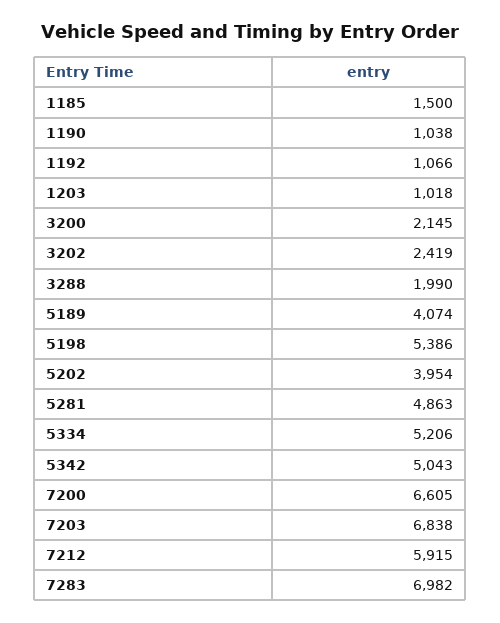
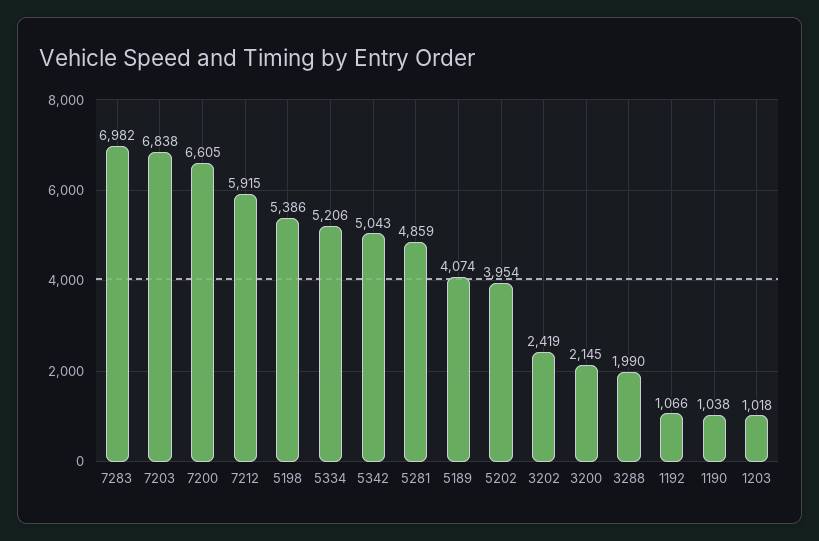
  {
-   "1185": 1500,
    "1190": 1038,
    "1192": 1066,
    "1203": 1018,
    "3200": 2145,
    "3202": 2419,
    "3288": 1990,
    "5189": 4074,
    "5198": 5386,
    "5202": 3954,
-   "5281": 4863,
+   "5281": 4859,
    "5334": 5206,
    "5342": 5043,
    "7200": 6605,
    "7203": 6838,
    "7212": 5915,
    "7283": 6982
  }

